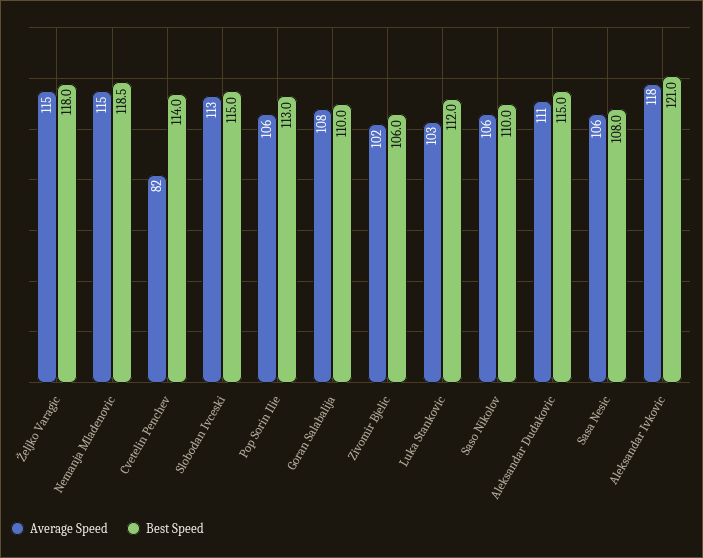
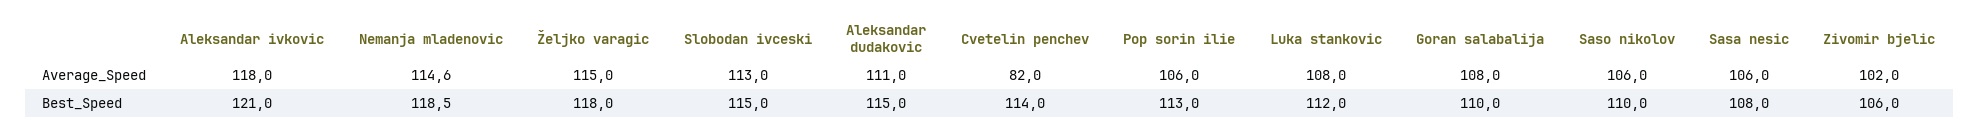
  {
    "Average Speed": {
      "Željko Varagic": 115,
      "Nemanja Mladenovic": 114.6,
      "Cvetelin Penchev": 82,
      "Slobodan Ivceski": 113,
      "Pop Sorin Ilie": 106,
      "Goran Salabalija": 108,
      "Zivomir Bjelic": 102,
-     "Luka Stankovic": 103,
+     "Luka Stankovic": 108,
      "Saso Nikolov": 106,
      "Aleksandar Dudakovic": 111,
      "Sasa Nesic": 106,
      "Aleksandar Ivkovic": 118
    },
    "Best Speed": {
      "Željko Varagic": 118,
      "Nemanja Mladenovic": 118.5,
      "Cvetelin Penchev": 114,
      "Slobodan Ivceski": 115,
      "Pop Sorin Ilie": 113,
      "Goran Salabalija": 110,
      "Zivomir Bjelic": 106,
      "Luka Stankovic": 112,
      "Saso Nikolov": 110,
      "Aleksandar Dudakovic": 115,
      "Sasa Nesic": 108,
      "Aleksandar Ivkovic": 121
    }
  }

